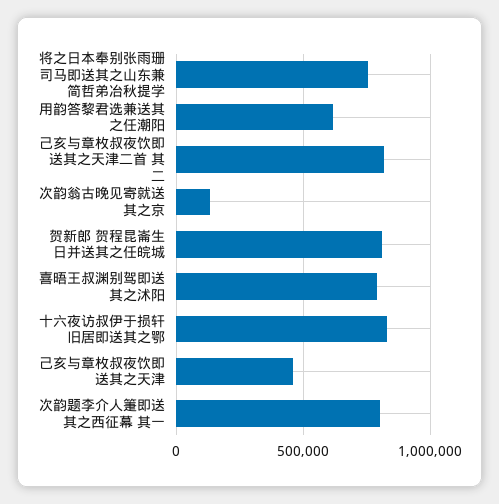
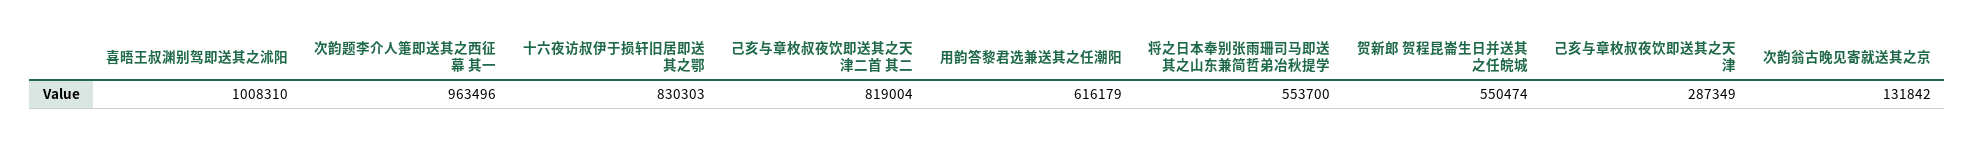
  {
-   "将之日本奉别张雨珊司马即送其之山东兼简哲弟冶秋提学": 750000,
+   "将之日本奉别张雨珊司马即送其之山东兼简哲弟冶秋提学": 553700,
    "用韵答黎君选兼送其之任潮阳": 616179,
    "己亥与章枚叔夜饮即送其之天津二首 其二": 819004,
    "次韵翁古晚见寄就送其之京": 131842,
-   "贺新郎 贺程昆崙生日并送其之任皖城": 800000,
+   "贺新郎 贺程昆崙生日并送其之任皖城": 550474,
-   "喜晤王叔渊别驾即送其之沭阳": 800000,
+   "喜晤王叔渊别驾即送其之沭阳": 1008310,
    "十六夜访叔伊于损轩旧居即送其之鄂": 830303,
-   "己亥与章枚叔夜饮即送其之天津": 450000,
+   "己亥与章枚叔夜饮即送其之天津": 287349,
-   "次韵题李介人箑即送其之西征幕 其一": 800000
+   "次韵题李介人箑即送其之西征幕 其一": 963496
  }

